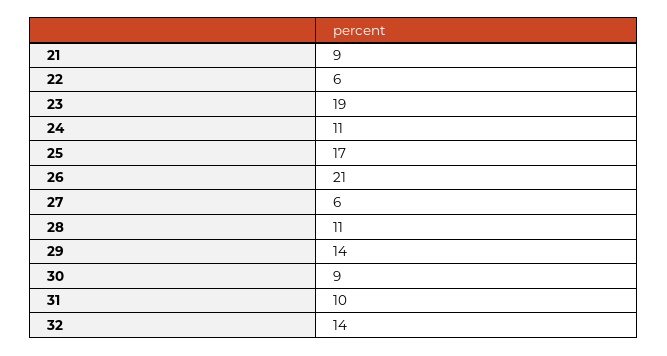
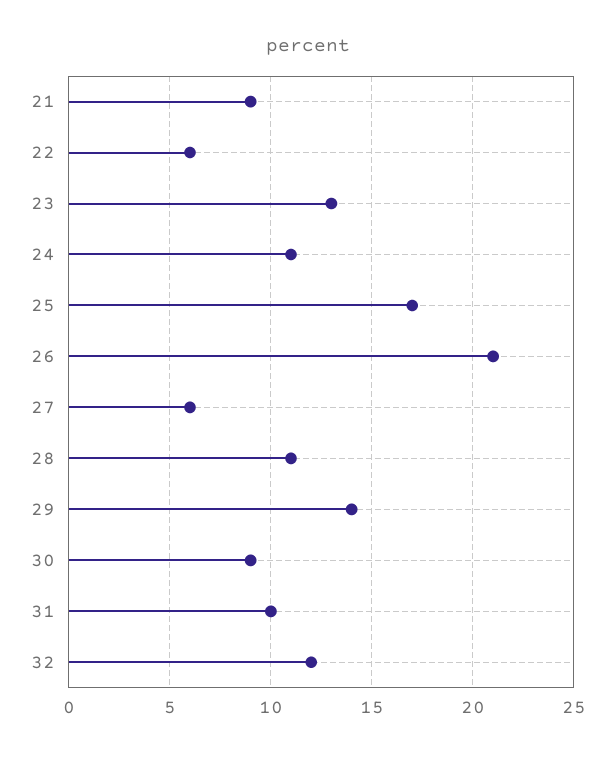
  {
    "21": 9,
    "22": 6,
-   "23": 19,
+   "23": 13,
    "24": 11,
    "25": 17,
    "26": 21,
    "27": 6,
    "28": 11,
    "29": 14,
    "30": 9,
    "31": 10,
-   "32": 14
+   "32": 12
  }

